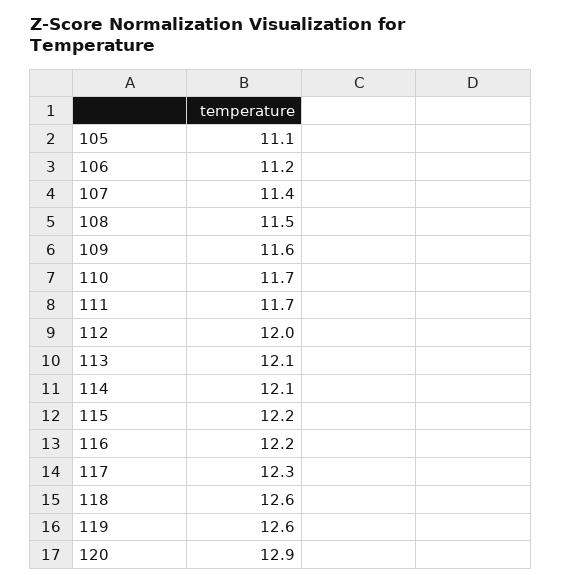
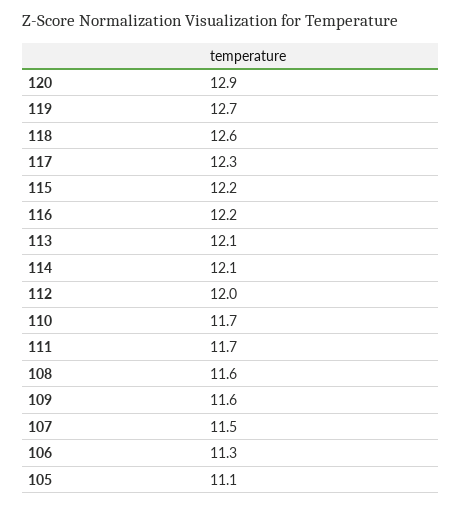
  {
    "105": 11.1,
-   "106": 11.2,
+   "106": 11.3,
-   "107": 11.4,
+   "107": 11.5,
-   "108": 11.5,
+   "108": 11.6,
    "109": 11.6,
    "110": 11.7,
    "111": 11.7,
    "112": 12,
    "113": 12.1,
    "114": 12.1,
    "115": 12.2,
    "116": 12.2,
    "117": 12.3,
    "118": 12.6,
-   "119": 12.6,
+   "119": 12.7,
    "120": 12.9
  }

